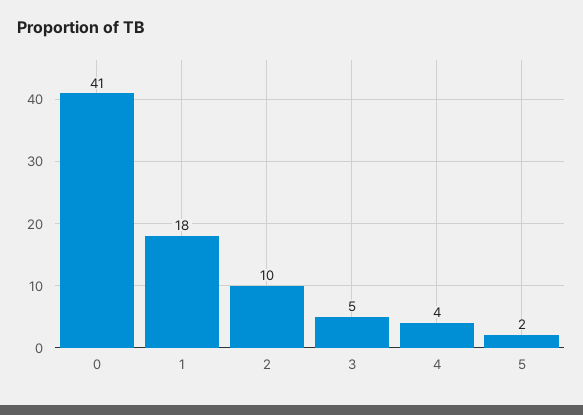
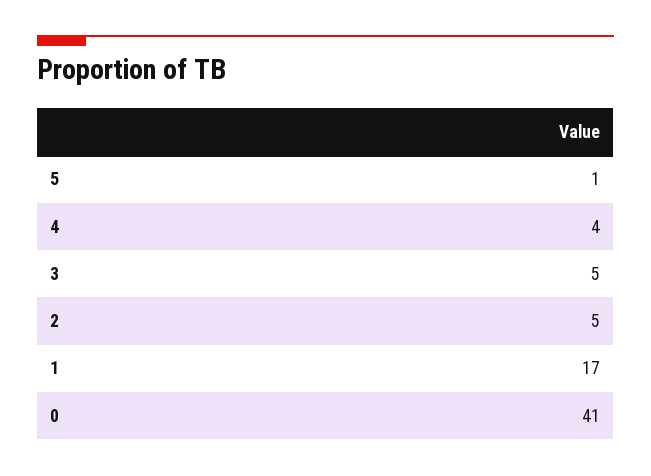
  {
    "0": 41,
-   "1": 18,
+   "1": 17,
-   "2": 10,
+   "2": 5,
    "3": 5,
    "4": 4,
-   "5": 2
+   "5": 1
  }

